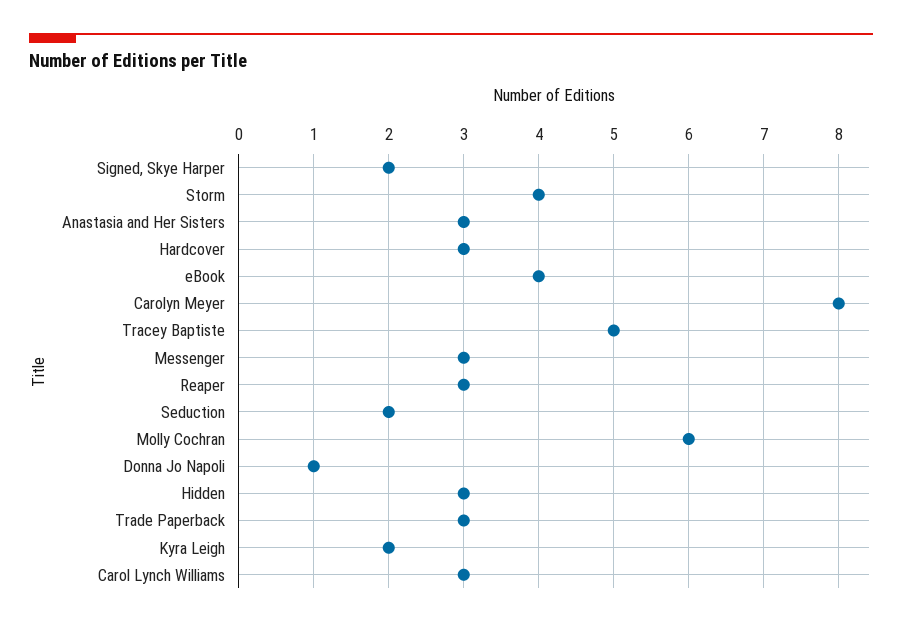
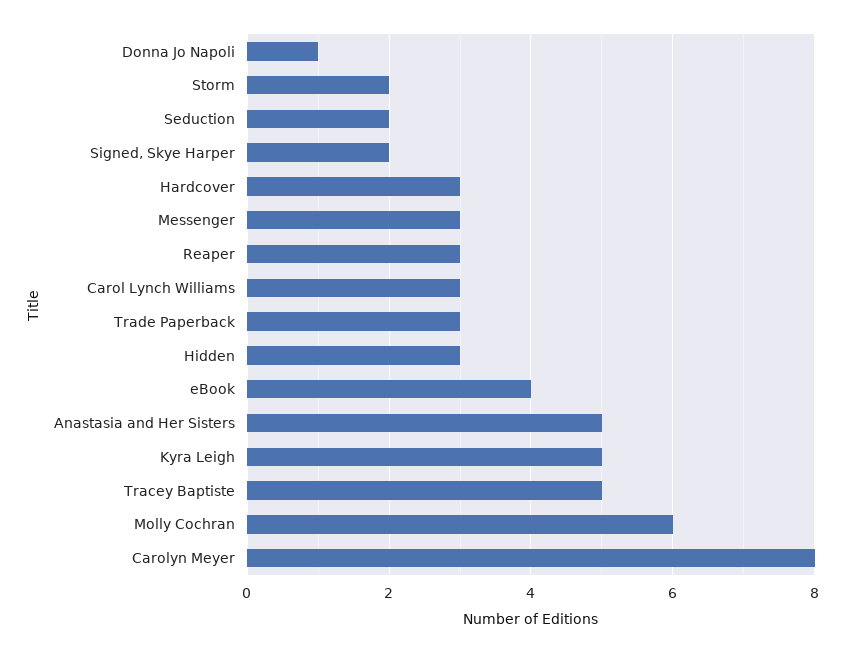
  {
    "Signed, Skye Harper": 2,
-   "Storm": 4,
+   "Storm": 2,
-   "Anastasia and Her Sisters": 3,
+   "Anastasia and Her Sisters": 5,
    "Hardcover": 3,
    "eBook": 4,
    "Carolyn Meyer": 8,
    "Tracey Baptiste": 5,
    "Messenger": 3,
    "Reaper": 3,
    "Seduction": 2,
    "Molly Cochran": 6,
    "Donna Jo Napoli": 1,
    "Hidden": 3,
    "Trade Paperback": 3,
-   "Kyra Leigh": 2,
+   "Kyra Leigh": 5,
    "Carol Lynch Williams": 3
  }

